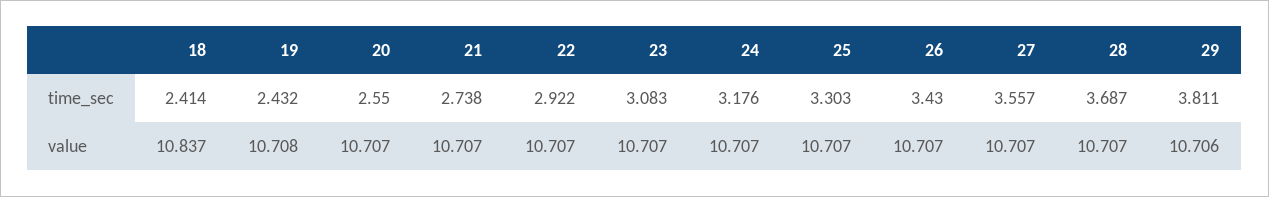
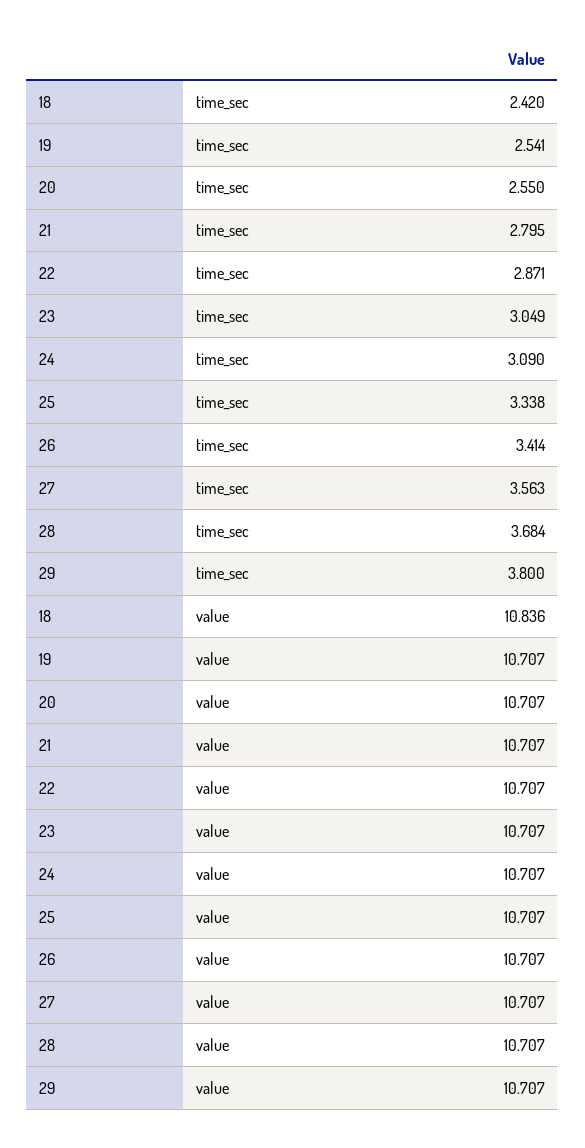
  {
    "18": {
-     "time_sec": 2.414,
+     "time_sec": 2.42,
-     "value": 10.837
+     "value": 10.836
    },
    "19": {
-     "time_sec": 2.432,
+     "time_sec": 2.541,
-     "value": 10.708
+     "value": 10.707
    },
    "20": {
      "time_sec": 2.55,
      "value": 10.707
    },
    "21": {
-     "time_sec": 2.738,
+     "time_sec": 2.795,
      "value": 10.707
    },
    "22": {
-     "time_sec": 2.922,
+     "time_sec": 2.871,
      "value": 10.707
    },
    "23": {
-     "time_sec": 3.083,
+     "time_sec": 3.049,
      "value": 10.707
    },
    "24": {
-     "time_sec": 3.176,
+     "time_sec": 3.09,
      "value": 10.707
    },
    "25": {
-     "time_sec": 3.303,
+     "time_sec": 3.338,
      "value": 10.707
    },
    "26": {
-     "time_sec": 3.43,
+     "time_sec": 3.414,
      "value": 10.707
    },
    "27": {
-     "time_sec": 3.557,
+     "time_sec": 3.563,
      "value": 10.707
    },
    "28": {
-     "time_sec": 3.687,
+     "time_sec": 3.684,
      "value": 10.707
    },
    "29": {
-     "time_sec": 3.811,
+     "time_sec": 3.8,
-     "value": 10.706
+     "value": 10.707
    }
  }

